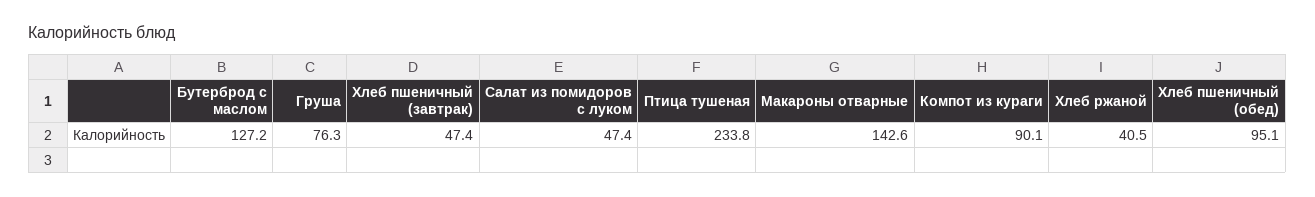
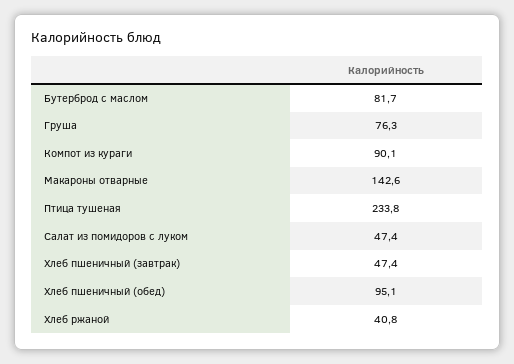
  {
-   "Бутерброд с маслом": 127.2,
+   "Бутерброд с маслом": 81.7,
    "Груша": 76.3,
    "Хлеб пшеничный (завтрак)": 47.4,
    "Салат из помидоров с луком": 47.4,
    "Птица тушеная": 233.8,
    "Макароны отварные": 142.6,
    "Компот из кураги": 90.1,
-   "Хлеб ржаной": 40.5,
+   "Хлеб ржаной": 40.8,
    "Хлеб пшеничный (обед)": 95.1
  }

